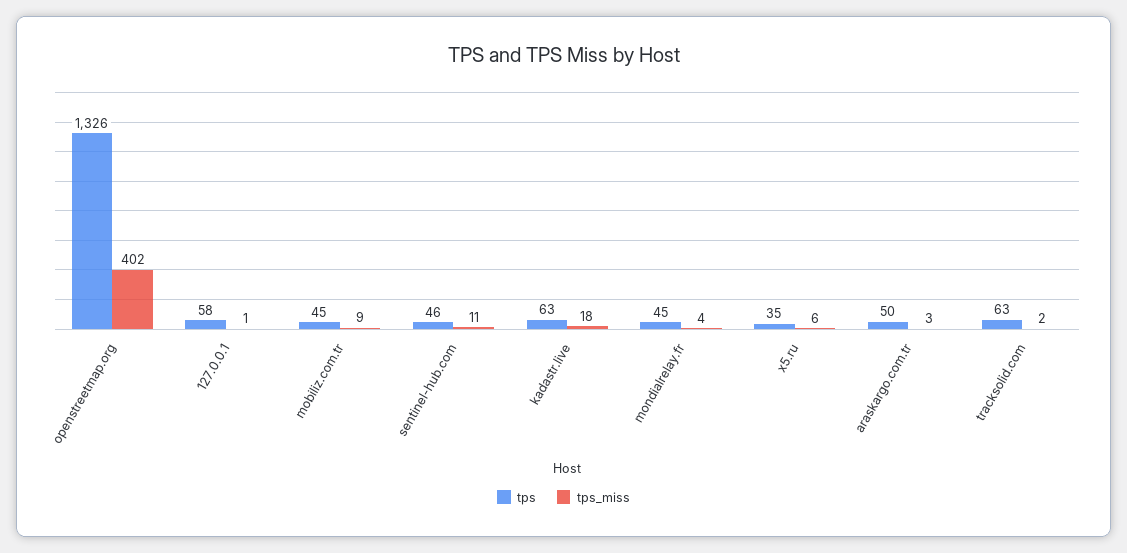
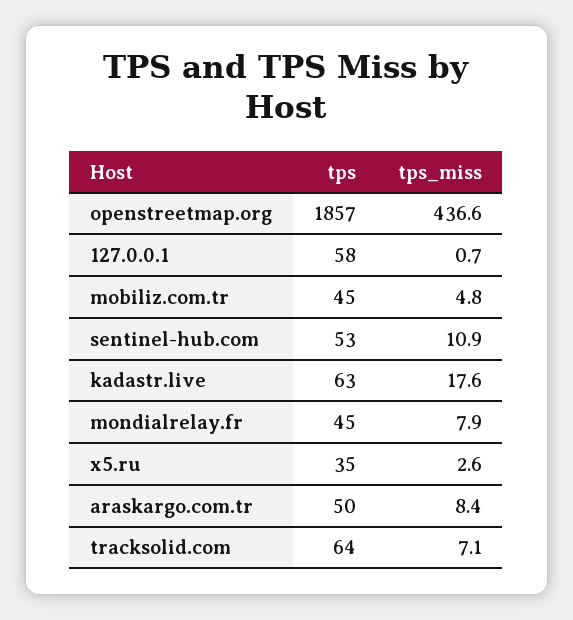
  {
    "tps": {
-     "openstreetmap.org": 1326,
+     "openstreetmap.org": 1857,
      "127.0.0.1": 58,
      "mobiliz.com.tr": 45,
-     "sentinel-hub.com": 46,
+     "sentinel-hub.com": 53,
      "kadastr.live": 63,
      "mondialrelay.fr": 45,
      "x5.ru": 35,
      "araskargo.com.tr": 50,
-     "tracksolid.com": 63
+     "tracksolid.com": 64
    },
    "tps_miss": {
-     "openstreetmap.org": 402,
+     "openstreetmap.org": 436.6,
      "127.0.0.1": 0.7,
-     "mobiliz.com.tr": 9,
+     "mobiliz.com.tr": 4.8,
      "sentinel-hub.com": 10.9,
      "kadastr.live": 17.6,
-     "mondialrelay.fr": 4,
+     "mondialrelay.fr": 7.9,
-     "x5.ru": 6,
+     "x5.ru": 2.6,
-     "araskargo.com.tr": 3,
+     "araskargo.com.tr": 8.4,
-     "tracksolid.com": 2
+     "tracksolid.com": 7.1
    }
  }

